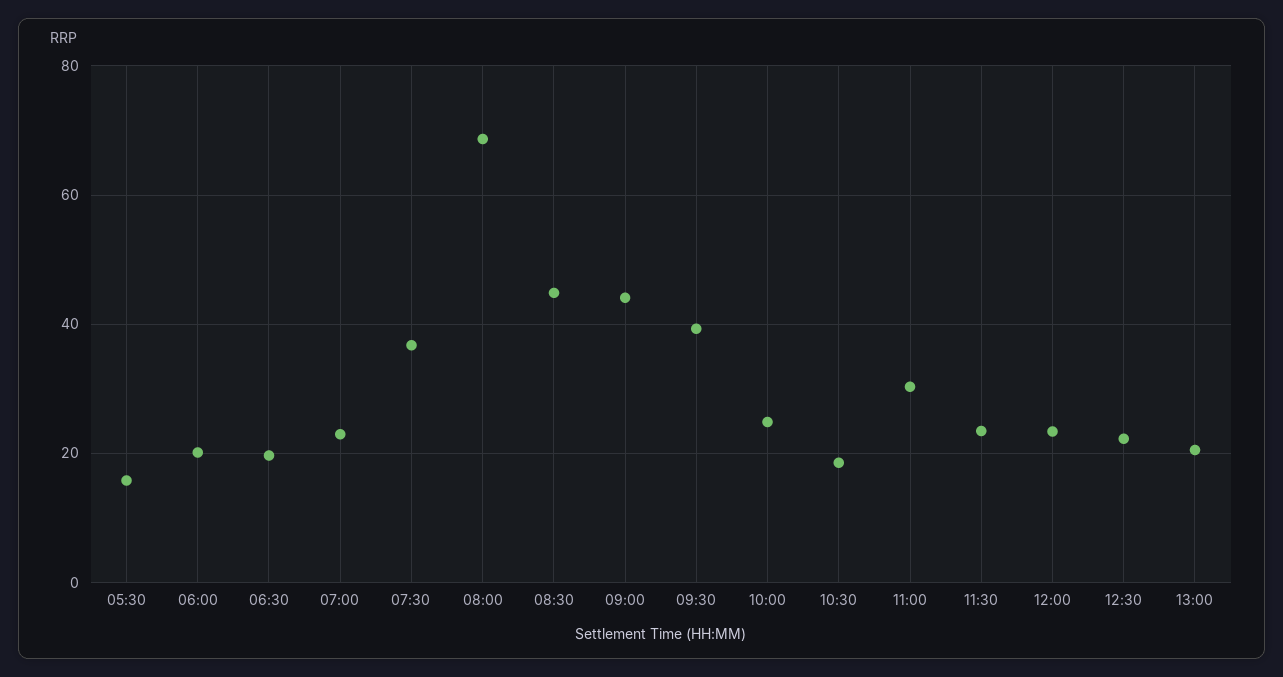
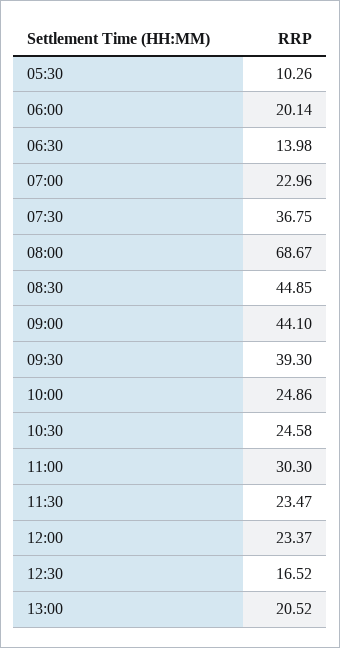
  {
-   "05:30": 16,
+   "05:30": 10.26,
    "06:00": 20.14,
-   "06:30": 20,
+   "06:30": 13.98,
    "07:00": 22.96,
    "07:30": 36.75,
    "08:00": 68.67,
    "08:30": 44.85,
    "09:00": 44.1,
    "09:30": 39.3,
    "10:00": 24.86,
-   "10:30": 18,
+   "10:30": 24.58,
    "11:00": 30.3,
    "11:30": 23.47,
    "12:00": 23.37,
-   "12:30": 22,
+   "12:30": 16.52,
    "13:00": 20.52
  }

